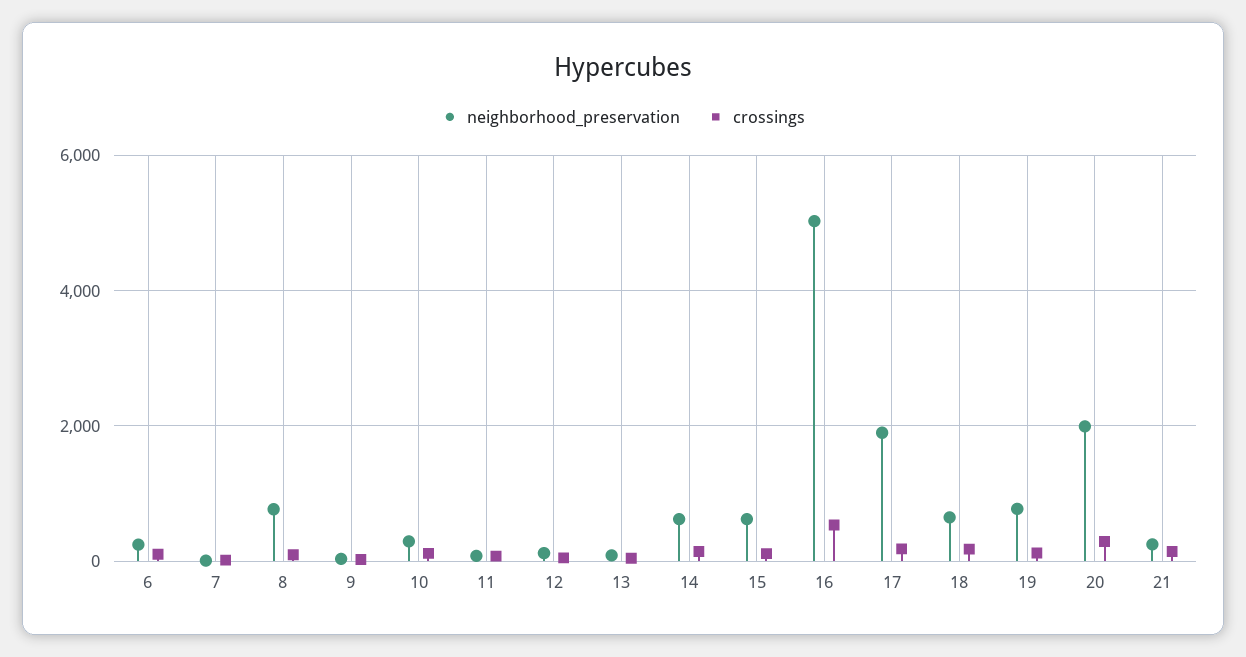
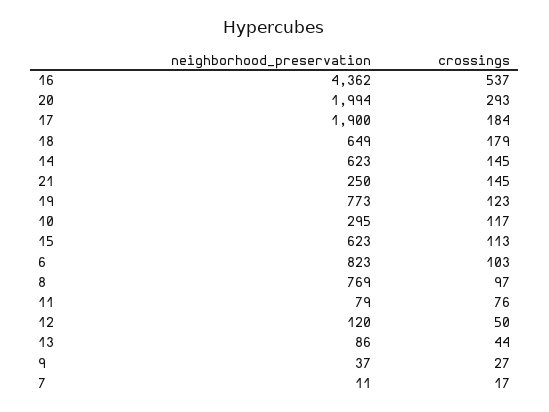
  {
    "neighborhood_preservation": {
-     "6": 200,
+     "6": 823,
      "7": 11,
      "8": 769,
      "9": 37,
      "10": 295,
      "11": 79,
      "12": 120,
      "13": 86,
      "14": 623,
      "15": 623,
-     "16": 5000,
+     "16": 4362,
      "17": 1900,
      "18": 649,
      "19": 773,
      "20": 1994,
      "21": 250
    },
    "crossings": {
      "6": 103,
      "7": 17,
      "8": 97,
      "9": 27,
      "10": 117,
      "11": 76,
      "12": 50,
      "13": 44,
      "14": 145,
      "15": 113,
      "16": 537,
      "17": 184,
      "18": 179,
      "19": 123,
      "20": 293,
      "21": 145
    }
  }

